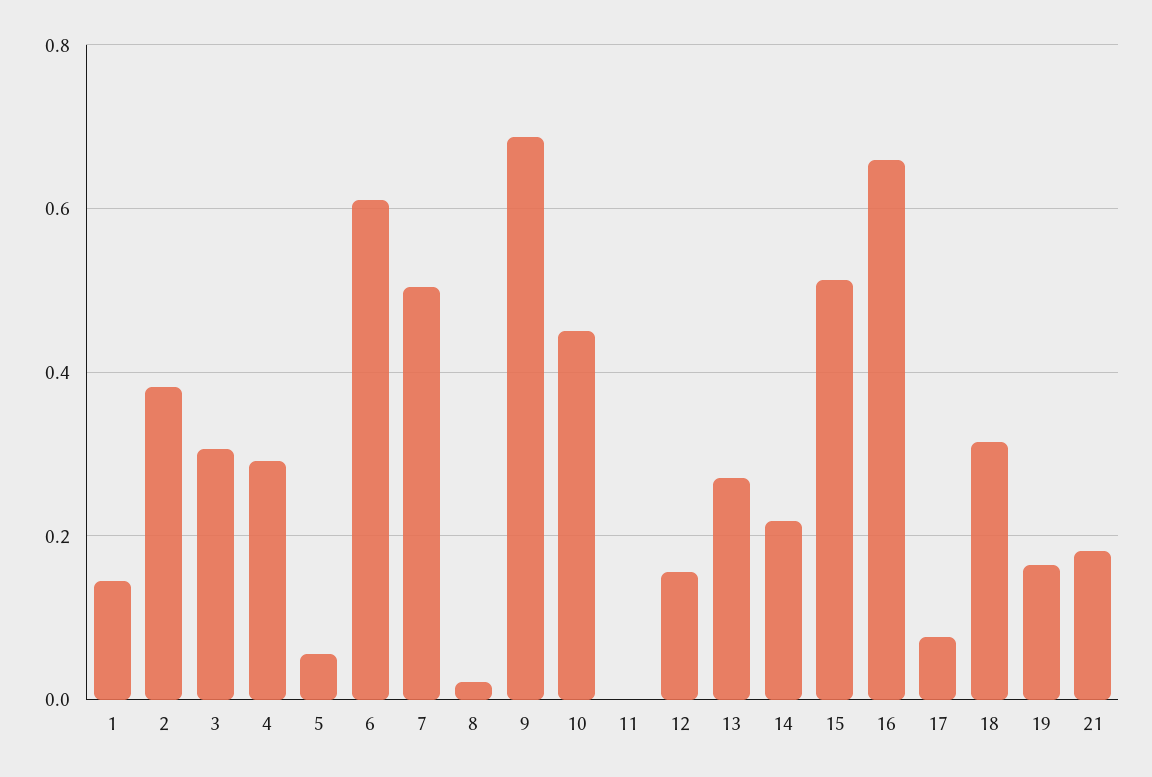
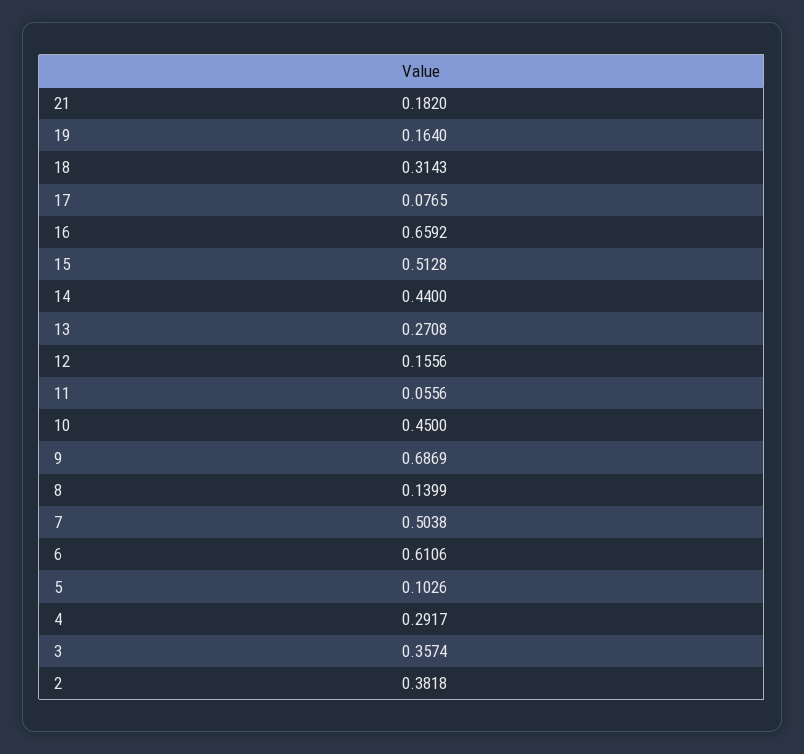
  {
-   "1": 0.14,
    "2": 0.3818,
-   "3": 0.3,
+   "3": 0.3574,
    "4": 0.2917,
-   "5": 0.06,
+   "5": 0.1026,
    "6": 0.6106,
    "7": 0.5038,
-   "8": 0.02,
+   "8": 0.1399,
    "9": 0.6869,
    "10": 0.45,
-   "11": 0,
+   "11": 0.0556,
    "12": 0.1556,
    "13": 0.2708,
-   "14": 0.22,
+   "14": 0.44,
    "15": 0.5128,
    "16": 0.6592,
    "17": 0.0765,
    "18": 0.3143,
    "19": 0.164,
    "21": 0.182
  }

